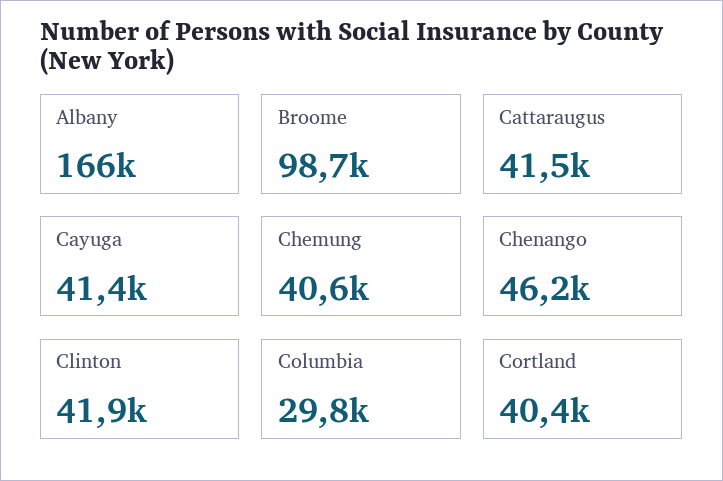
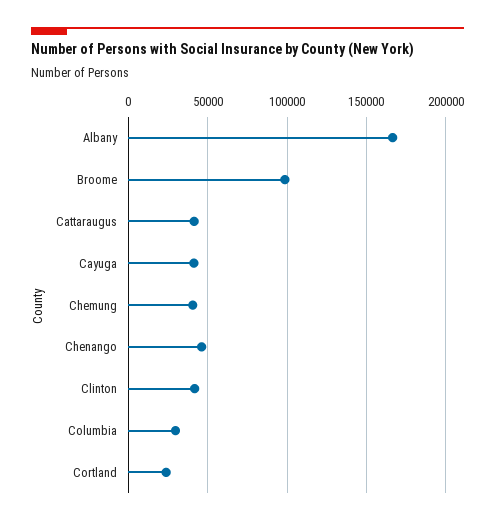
  {
    "Albany": 166000,
    "Broome": 98700,
    "Cattaraugus": 41500,
    "Cayuga": 41400,
    "Chemung": 40600,
    "Chenango": 46200,
    "Clinton": 41900,
    "Columbia": 29800,
-   "Cortland": 40400
+   "Cortland": 25000
  }

